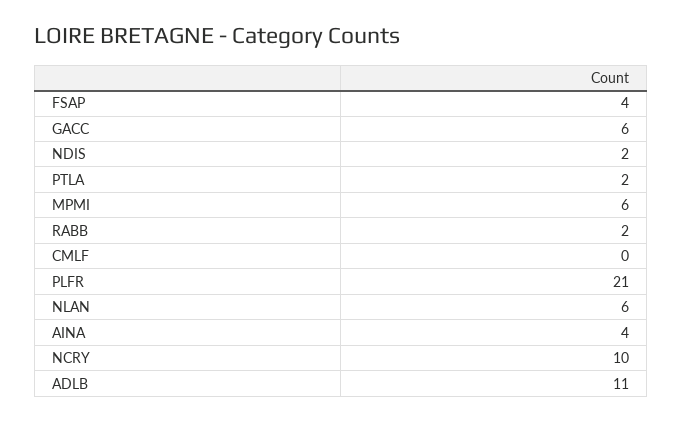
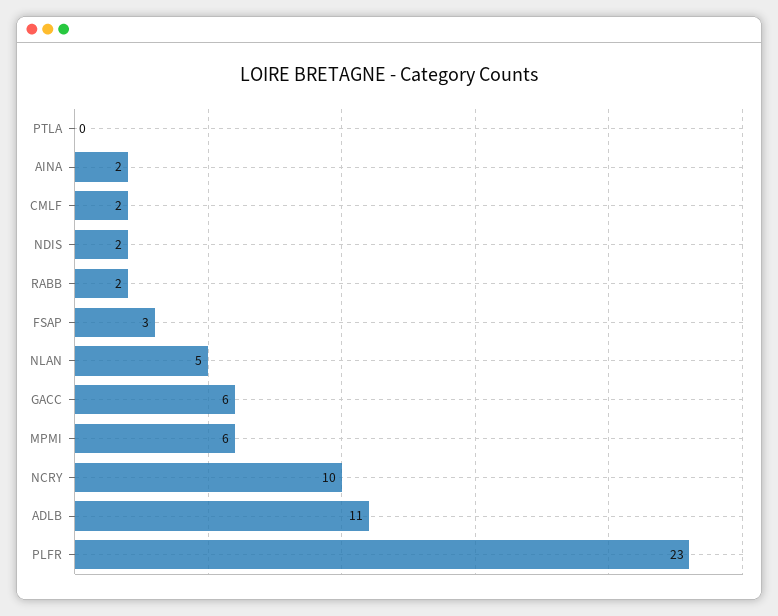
  {
-   "FSAP": 4,
+   "FSAP": 3,
    "GACC": 6,
    "NDIS": 2,
-   "PTLA": 2,
+   "PTLA": 0,
    "MPMI": 6,
    "RABB": 2,
-   "CMLF": 0,
+   "CMLF": 2,
-   "PLFR": 21,
+   "PLFR": 23,
-   "NLAN": 6,
+   "NLAN": 5,
-   "AINA": 4,
+   "AINA": 2,
    "NCRY": 10,
    "ADLB": 11
  }

